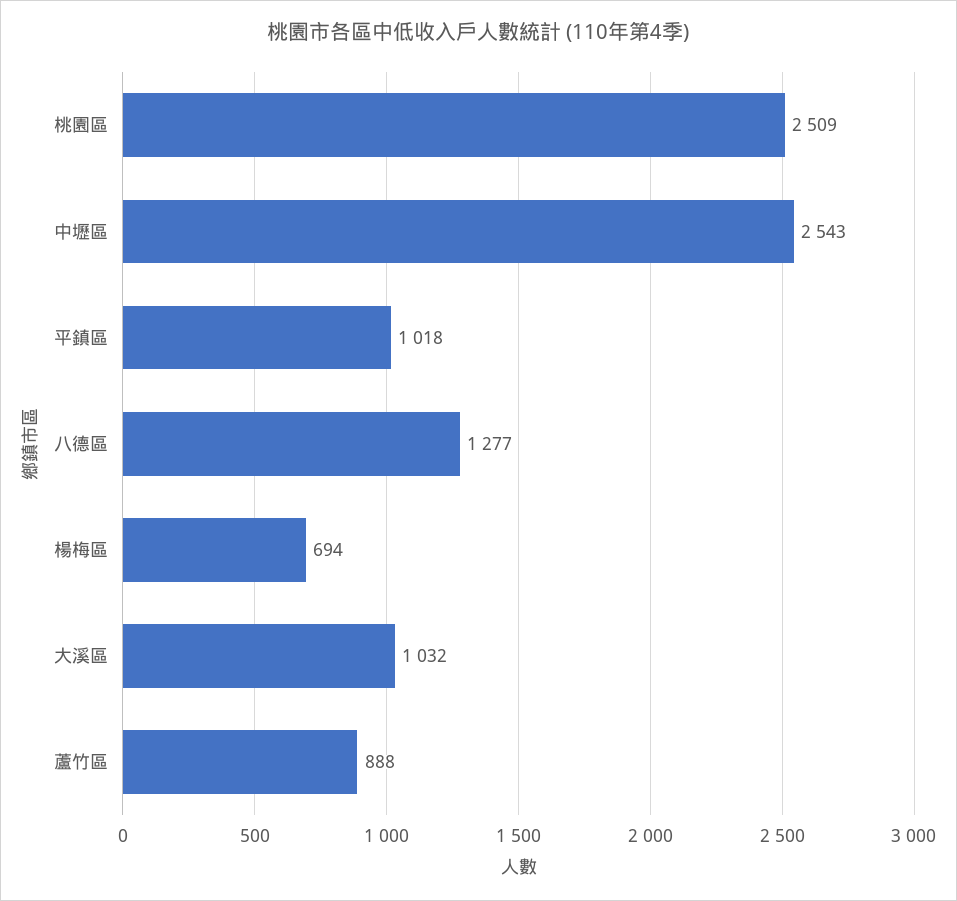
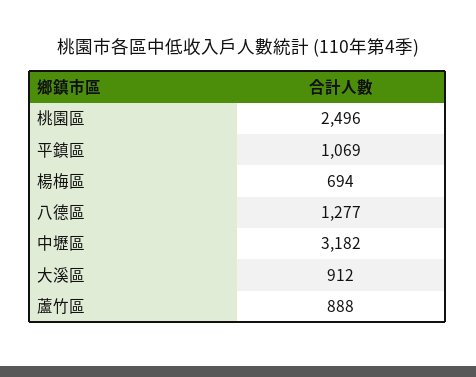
  {
-   "桃園區": 2509,
+   "桃園區": 2496,
-   "中壢區": 2543,
+   "中壢區": 3182,
-   "平鎮區": 1018,
+   "平鎮區": 1069,
    "八德區": 1277,
    "楊梅區": 694,
-   "大溪區": 1032,
+   "大溪區": 912,
    "蘆竹區": 888
  }

